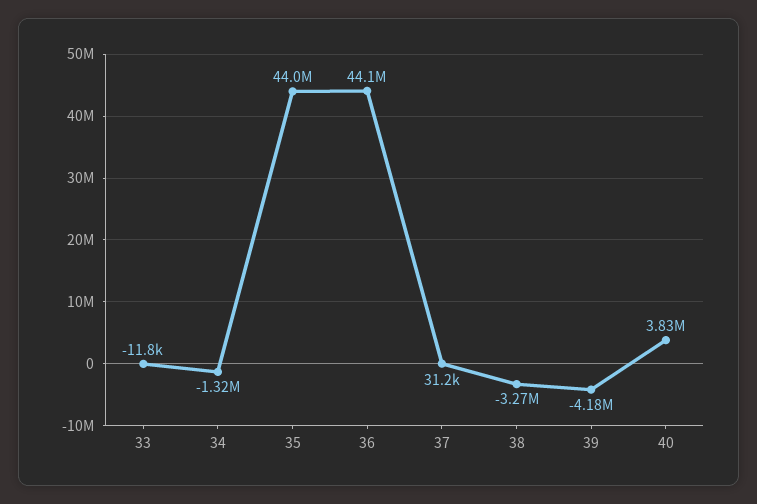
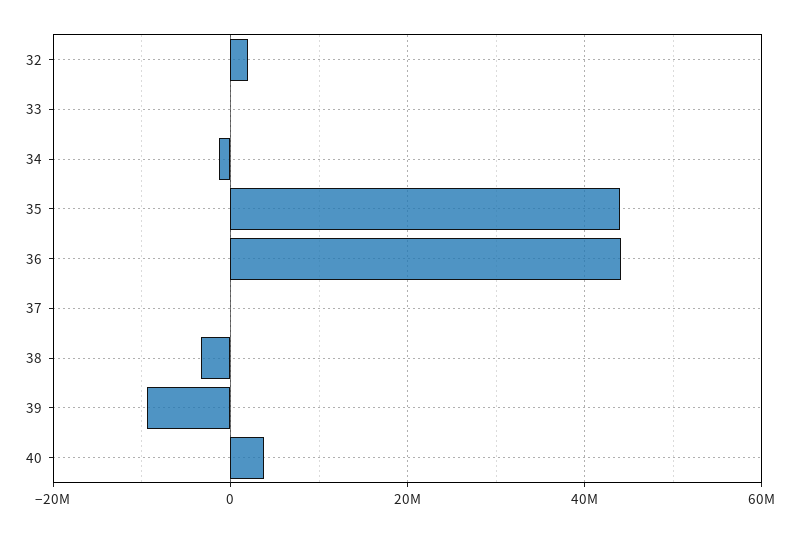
  {
    "33": -11800,
    "34": -1320000,
    "35": 44000000,
    "36": 44100000,
    "37": 31200,
    "38": -3270000,
-   "39": -4180000,
+   "39": -10000000,
-   "40": 3830000
+   "40": 3830000,
+   "32": 2000000
  }

